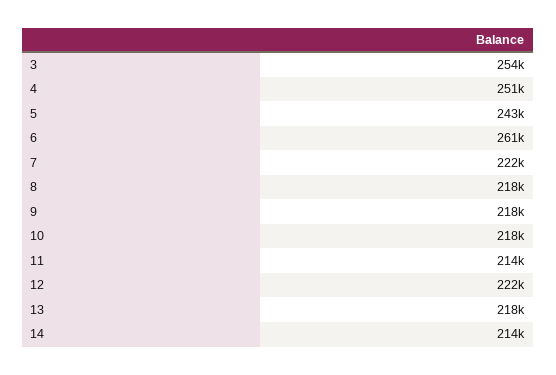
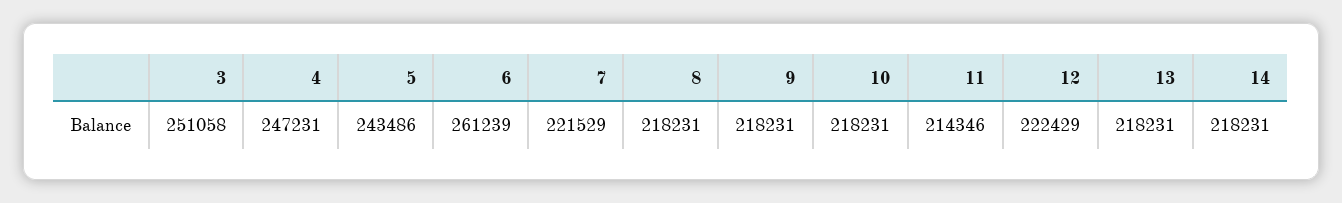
  {
-   "3": 254000,
+   "3": 251058,
-   "4": 251000,
+   "4": 247231,
    "5": 243486,
    "6": 261239,
    "7": 221529,
    "8": 218231,
    "9": 218231,
    "10": 218231,
    "11": 214346,
    "12": 222429,
    "13": 218231,
-   "14": 214000
+   "14": 218231
  }

